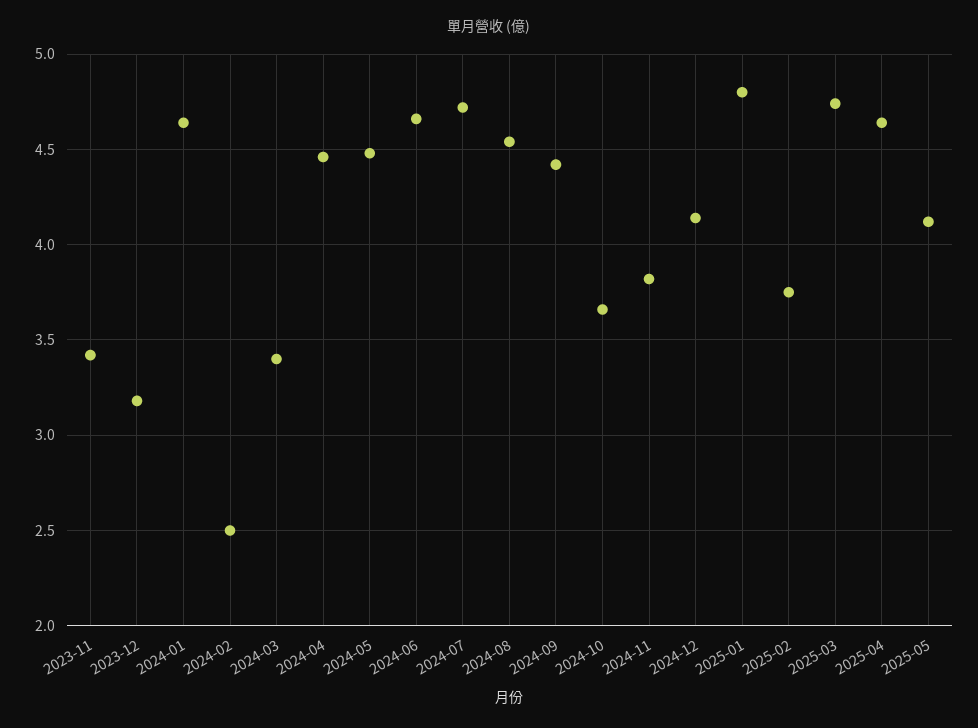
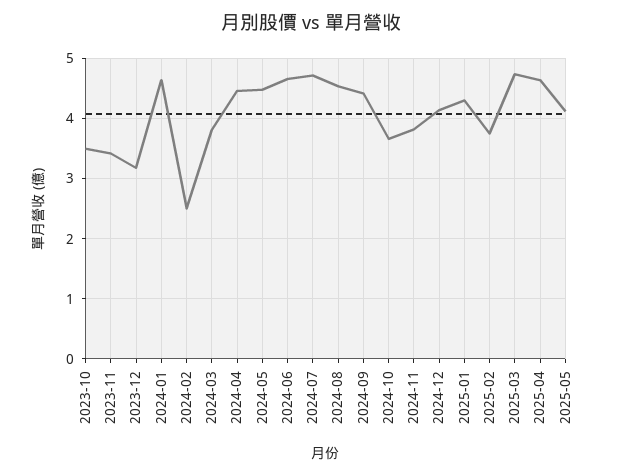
  {
    "2023-11": 3.4,
    "2023-12": 3.2,
    "2024-01": 4.65,
    "2024-02": 2.5,
-   "2024-03": 3.4,
+   "2024-03": 3.8,
    "2024-04": 4.45,
    "2024-05": 4.5,
    "2024-06": 4.65,
    "2024-07": 4.7,
    "2024-08": 4.55,
    "2024-09": 4.4,
    "2024-10": 3.65,
    "2024-11": 3.8,
    "2024-12": 4.15,
-   "2025-01": 4.8,
+   "2025-01": 4.3,
    "2025-02": 3.75,
    "2025-03": 4.75,
    "2025-04": 4.65,
-   "2025-05": 4.1
+   "2025-05": 4.1,
+   "2023-10": 3.5
  }

